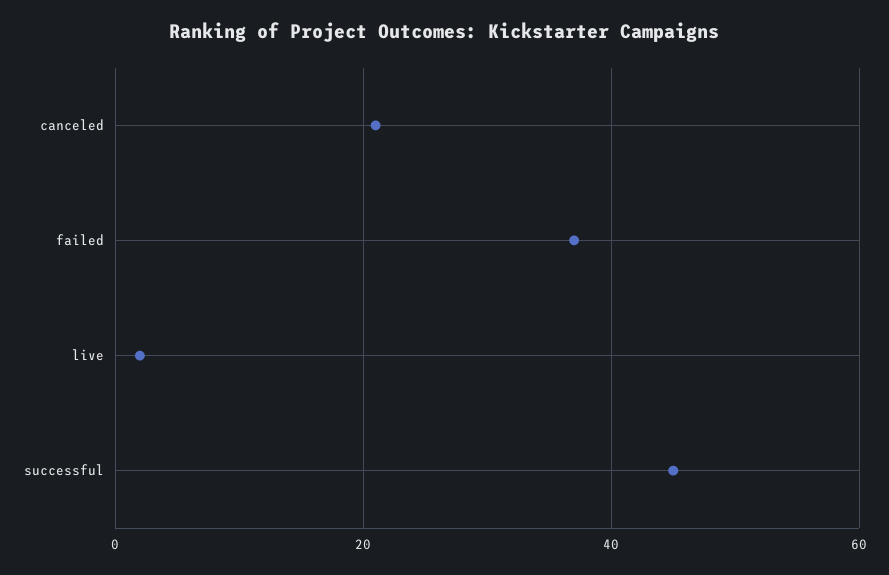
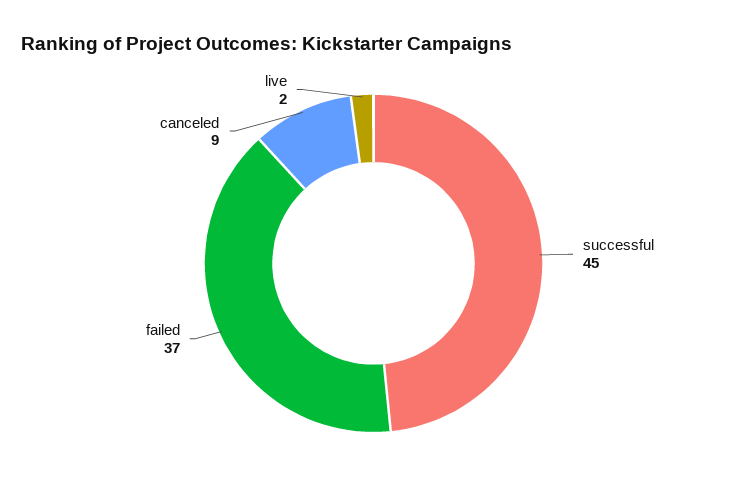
  {
-   "canceled": 20,
+   "canceled": 9,
    "failed": 37,
    "live": 2,
    "successful": 45
  }

